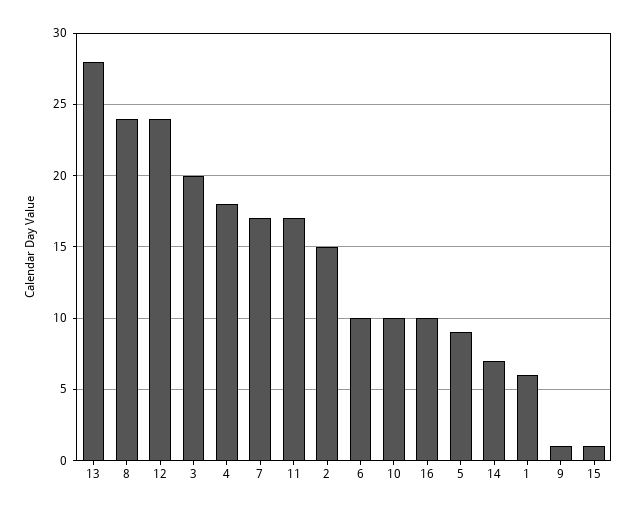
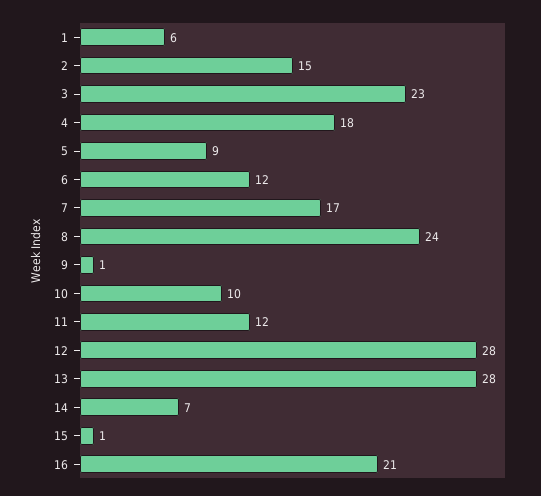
  {
    "13": 28,
    "8": 24,
-   "12": 24,
+   "12": 28,
-   "3": 20,
+   "3": 23,
    "4": 18,
    "7": 17,
-   "11": 17,
+   "11": 12,
    "2": 15,
-   "6": 10,
+   "6": 12,
    "10": 10,
-   "16": 10,
+   "16": 21,
    "5": 9,
    "14": 7,
    "1": 6,
    "9": 1,
    "15": 1
  }

